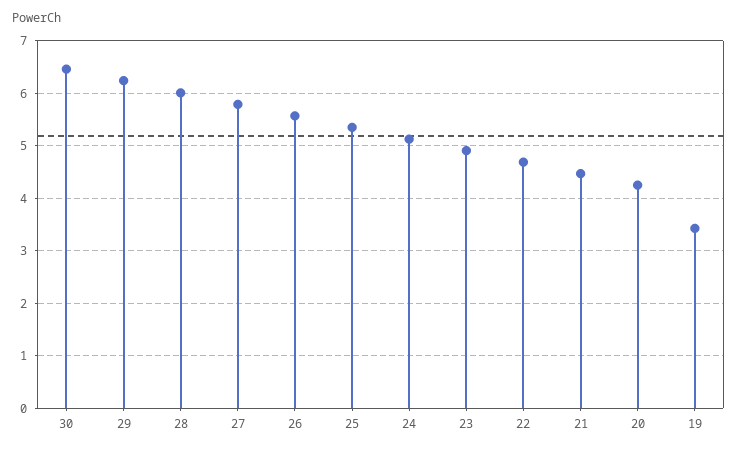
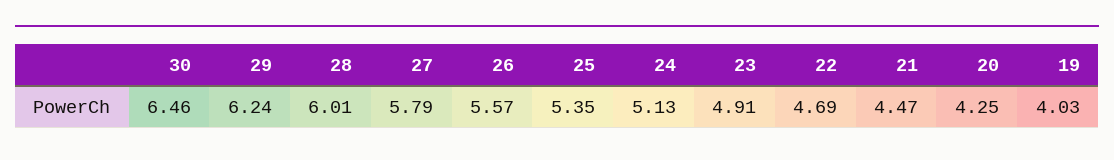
  {
    "30": 6.46,
    "29": 6.24,
    "28": 6.01,
    "27": 5.79,
    "26": 5.57,
    "25": 5.35,
    "24": 5.13,
    "23": 4.91,
    "22": 4.69,
    "21": 4.47,
    "20": 4.25,
-   "19": 3.4
+   "19": 4.03
  }

